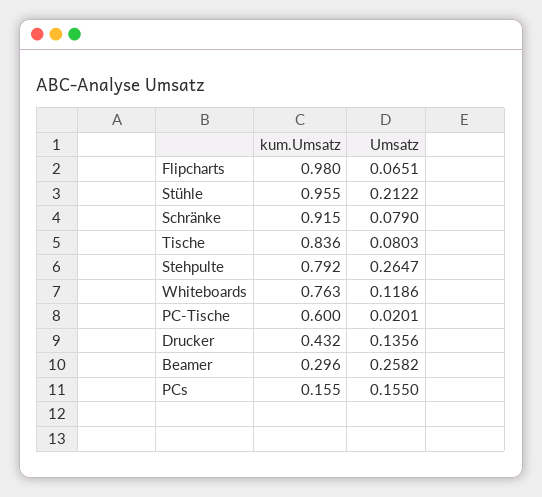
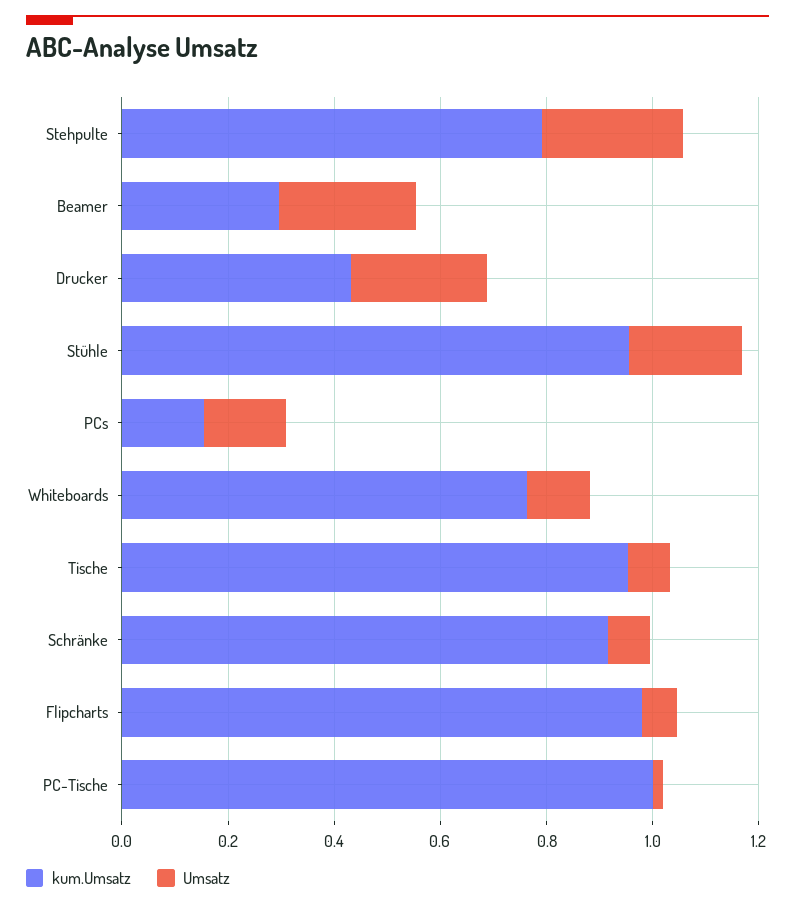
  {
    "kum.Umsatz": {
      "Flipcharts": 0.98,
      "Stühle": 0.955,
      "Schränke": 0.915,
-     "Tische": 0.836,
+     "Tische": 0.95,
      "Stehpulte": 0.792,
      "Whiteboards": 0.763,
-     "PC-Tische": 0.6,
+     "PC-Tische": 1,
      "Drucker": 0.432,
      "Beamer": 0.296,
      "PCs": 0.155
    },
    "Umsatz": {
      "Flipcharts": 0.0651,
      "Stühle": 0.2122,
      "Schränke": 0.079,
      "Tische": 0.0803,
      "Stehpulte": 0.2647,
      "Whiteboards": 0.1186,
      "PC-Tische": 0.0201,
-     "Drucker": 0.1356,
+     "Drucker": 0.25,
      "Beamer": 0.2582,
      "PCs": 0.155
    }
  }

